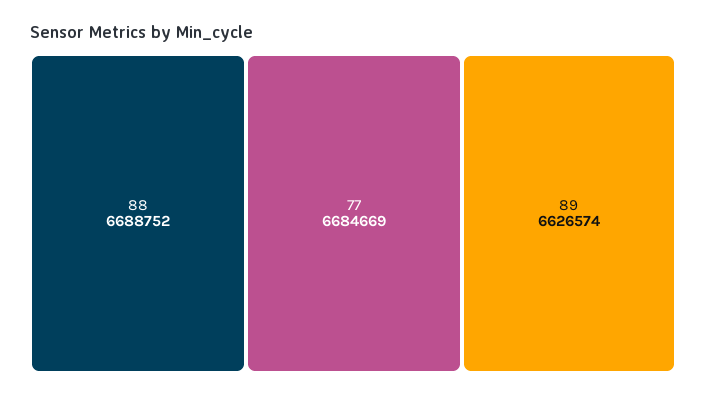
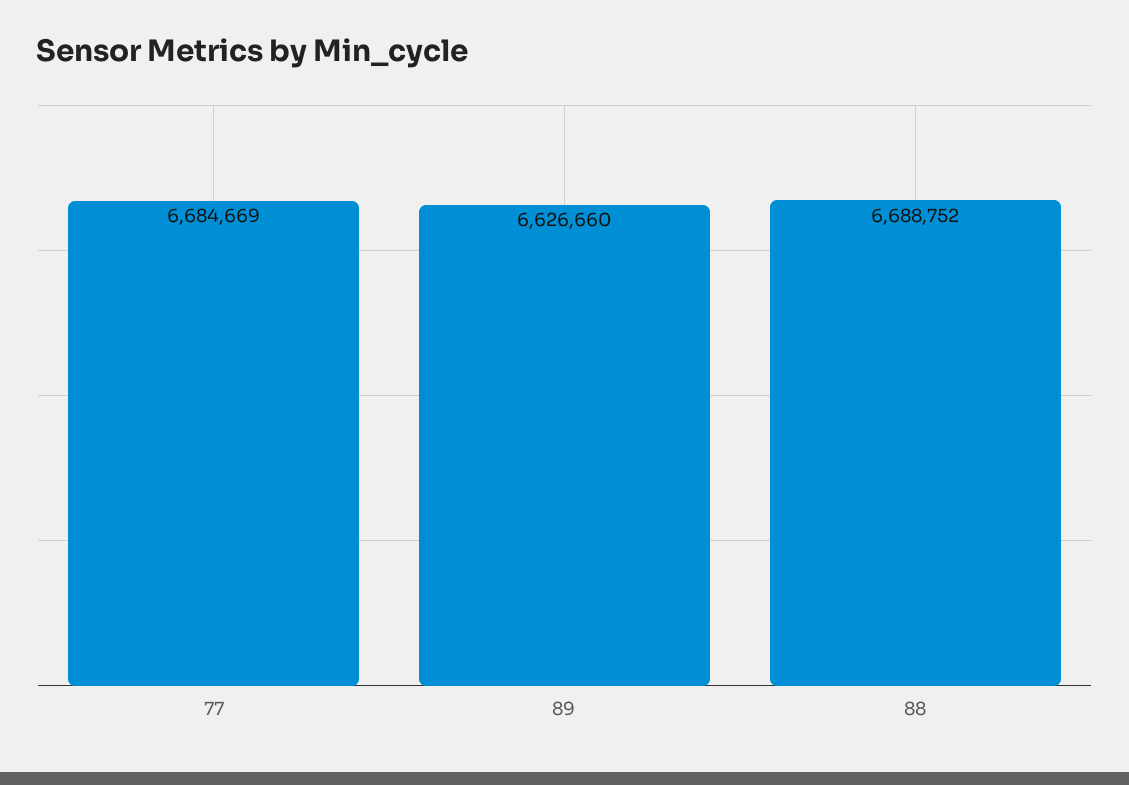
  {
    "88": 6688752,
    "77": 6684669,
-   "89": 6626574
+   "89": 6626660
  }

